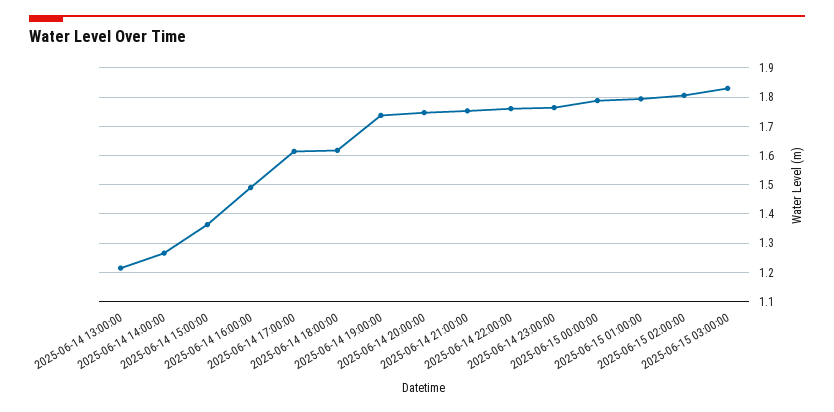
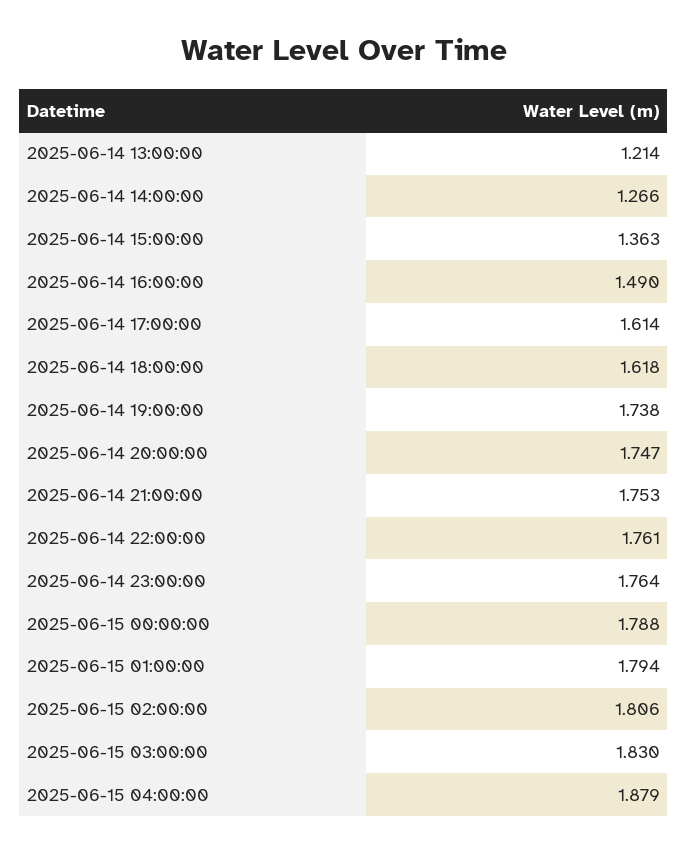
  {
    "2025-06-14 13:00:00": 1.214,
    "2025-06-14 14:00:00": 1.266,
    "2025-06-14 15:00:00": 1.363,
    "2025-06-14 16:00:00": 1.49,
    "2025-06-14 17:00:00": 1.614,
    "2025-06-14 18:00:00": 1.618,
    "2025-06-14 19:00:00": 1.738,
    "2025-06-14 20:00:00": 1.747,
    "2025-06-14 21:00:00": 1.753,
    "2025-06-14 22:00:00": 1.761,
    "2025-06-14 23:00:00": 1.764,
    "2025-06-15 00:00:00": 1.788,
    "2025-06-15 01:00:00": 1.794,
    "2025-06-15 02:00:00": 1.806,
-   "2025-06-15 03:00:00": 1.83
+   "2025-06-15 03:00:00": 1.83,
+   "2025-06-15 04:00:00": 1.879
  }

